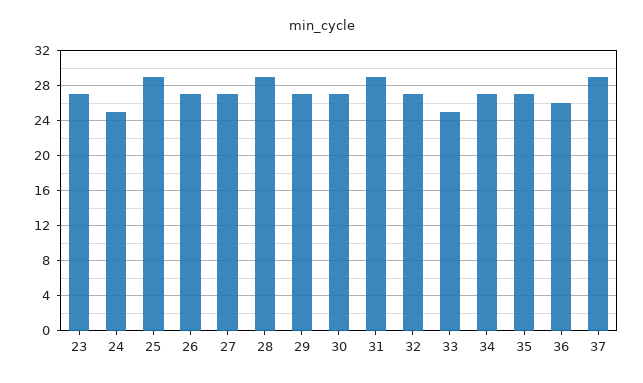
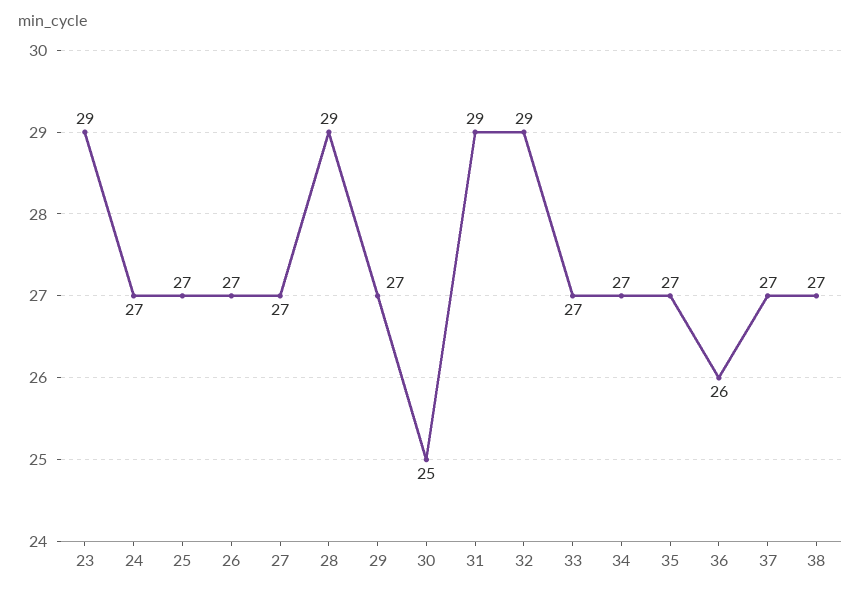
  {
-   "23": 27,
+   "23": 29,
-   "24": 25,
+   "24": 27,
-   "25": 29,
+   "25": 27,
    "26": 27,
    "27": 27,
    "28": 29,
    "29": 27,
-   "30": 27,
+   "30": 25,
    "31": 29,
-   "32": 27,
+   "32": 29,
-   "33": 25,
+   "33": 27,
    "34": 27,
    "35": 27,
    "36": 26,
-   "37": 29
+   "37": 27,
+   "38": 27
  }

